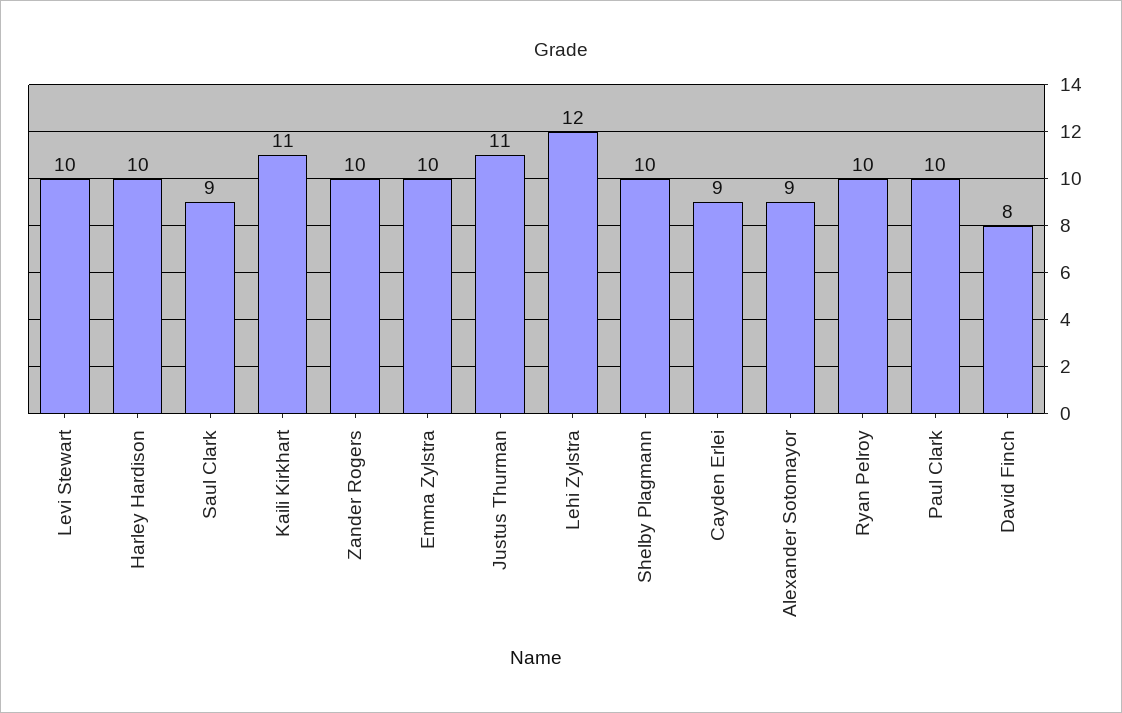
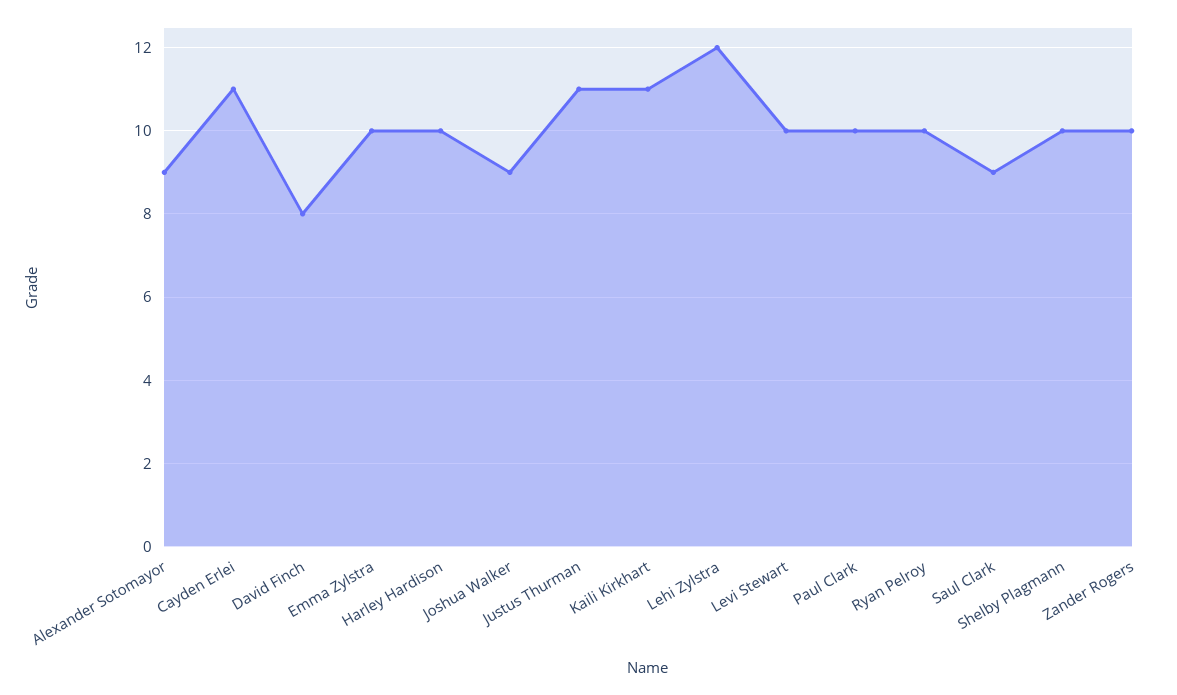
  {
    "Levi Stewart": 10,
    "Harley Hardison": 10,
    "Saul Clark": 9,
    "Kaili Kirkhart": 11,
    "Zander Rogers": 10,
    "Emma Zylstra": 10,
    "Justus Thurman": 11,
    "Lehi Zylstra": 12,
    "Shelby Plagmann": 10,
-   "Cayden Erlei": 9,
+   "Cayden Erlei": 11,
    "Alexander Sotomayor": 9,
    "Ryan Pelroy": 10,
    "Paul Clark": 10,
-   "David Finch": 8
+   "David Finch": 8,
+   "Joshua Walker": 9
  }

